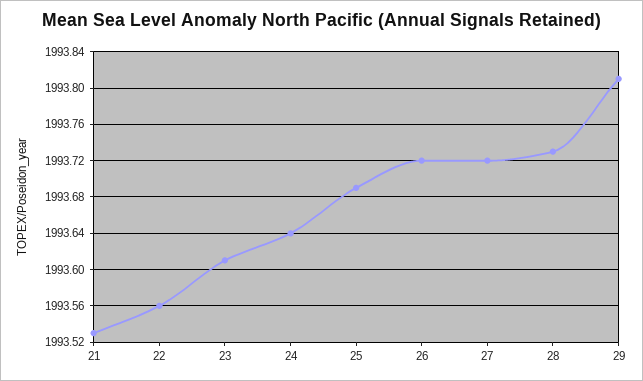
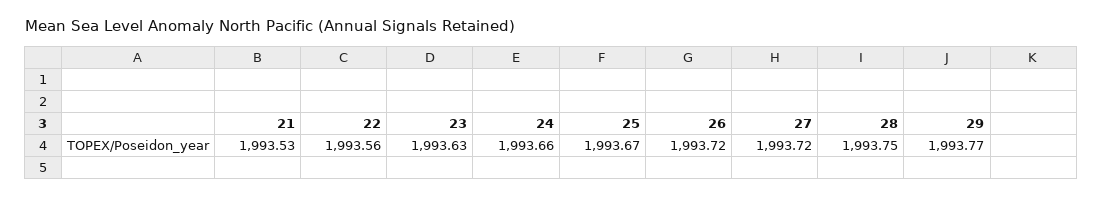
  {
    "21": 1993.53,
    "22": 1993.56,
-   "23": 1993.61,
+   "23": 1993.63,
-   "24": 1993.64,
+   "24": 1993.66,
-   "25": 1993.69,
+   "25": 1993.67,
    "26": 1993.72,
    "27": 1993.72,
-   "28": 1993.73,
+   "28": 1993.75,
-   "29": 1993.81
+   "29": 1993.77
  }

